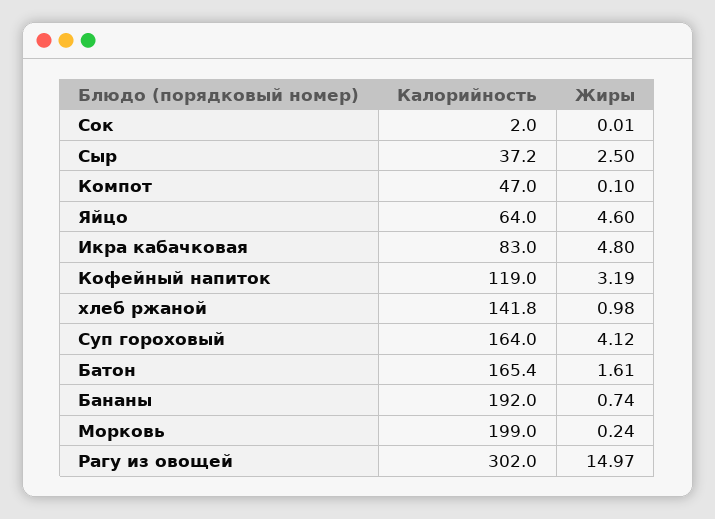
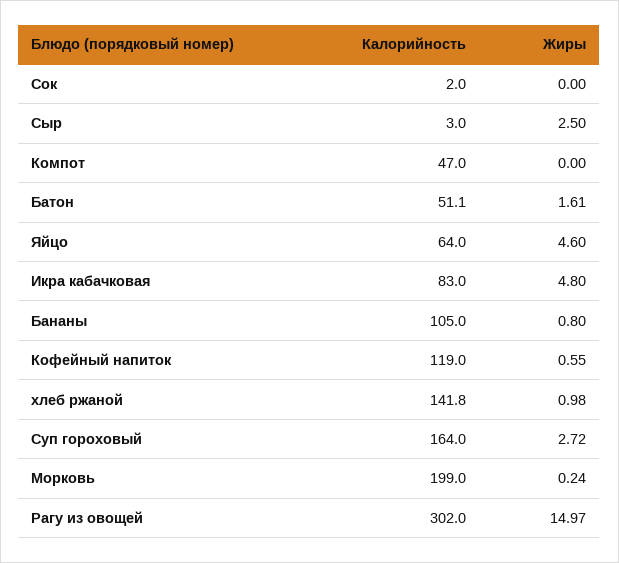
  {
    "Калорийность": {
      "Сок": 2,
-     "Сыр": 37.2,
+     "Сыр": 3,
      "Компот": 47,
      "Яйцо": 64,
      "Икра кабачковая": 83,
      "Кофейный напиток": 119,
      "хлеб ржаной": 141.8,
      "Суп гороховый": 164,
-     "Батон": 165.4,
+     "Батон": 51.1,
-     "Бананы": 192,
+     "Бананы": 105,
      "Морковь": 199,
      "Рагу из овощей": 302
    },
    "Жиры": {
-     "Сок": 0.01,
+     "Сок": 0,
      "Сыр": 2.5,
-     "Компот": 0.1,
+     "Компот": 0,
      "Яйцо": 4.6,
      "Икра кабачковая": 4.8,
-     "Кофейный напиток": 3.19,
+     "Кофейный напиток": 0.55,
      "хлеб ржаной": 0.98,
-     "Суп гороховый": 4.12,
+     "Суп гороховый": 2.72,
      "Батон": 1.61,
-     "Бананы": 0.74,
+     "Бананы": 0.8,
      "Морковь": 0.24,
      "Рагу из овощей": 14.97
    }
  }

